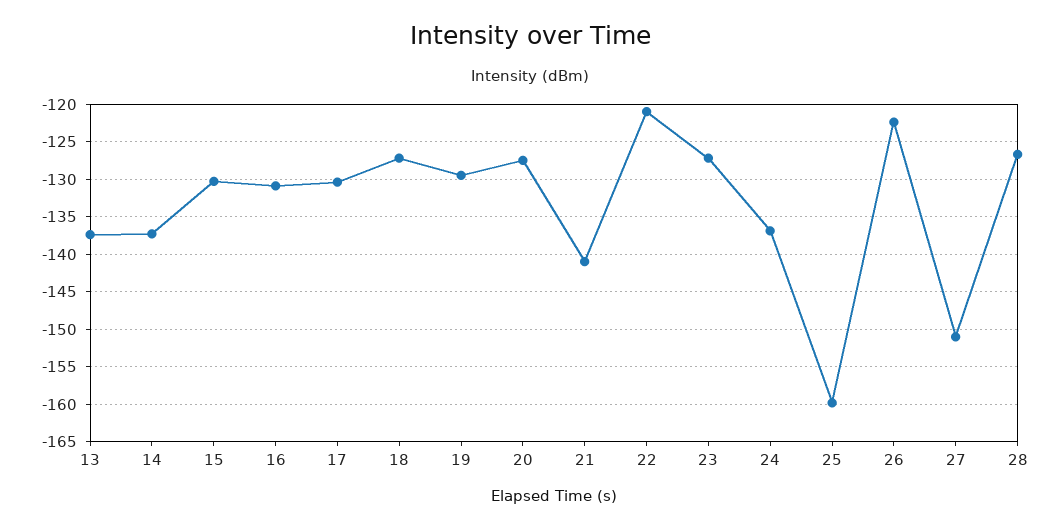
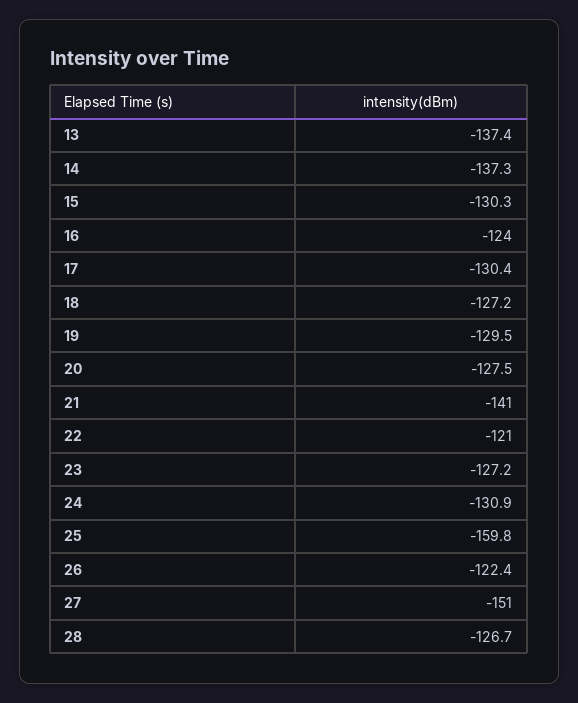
  {
    "13": -137.4,
    "14": -137.3,
    "15": -130.3,
-   "16": -131,
+   "16": -124,
    "17": -130.4,
    "18": -127.2,
    "19": -129.5,
    "20": -127.5,
    "21": -141,
    "22": -121,
    "23": -127.2,
-   "24": -137,
+   "24": -130.9,
    "25": -159.8,
    "26": -122.4,
    "27": -151,
    "28": -126.7
  }

